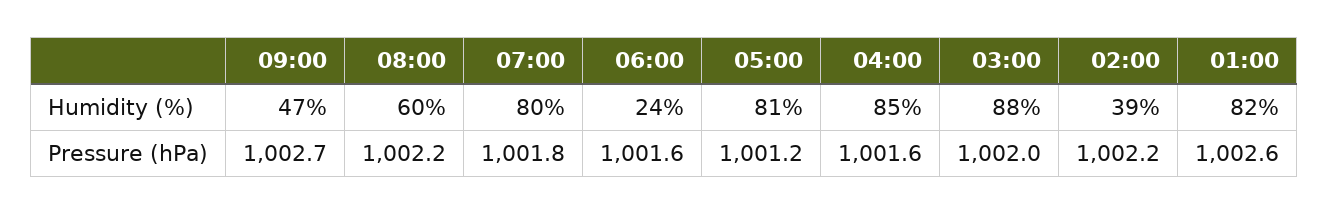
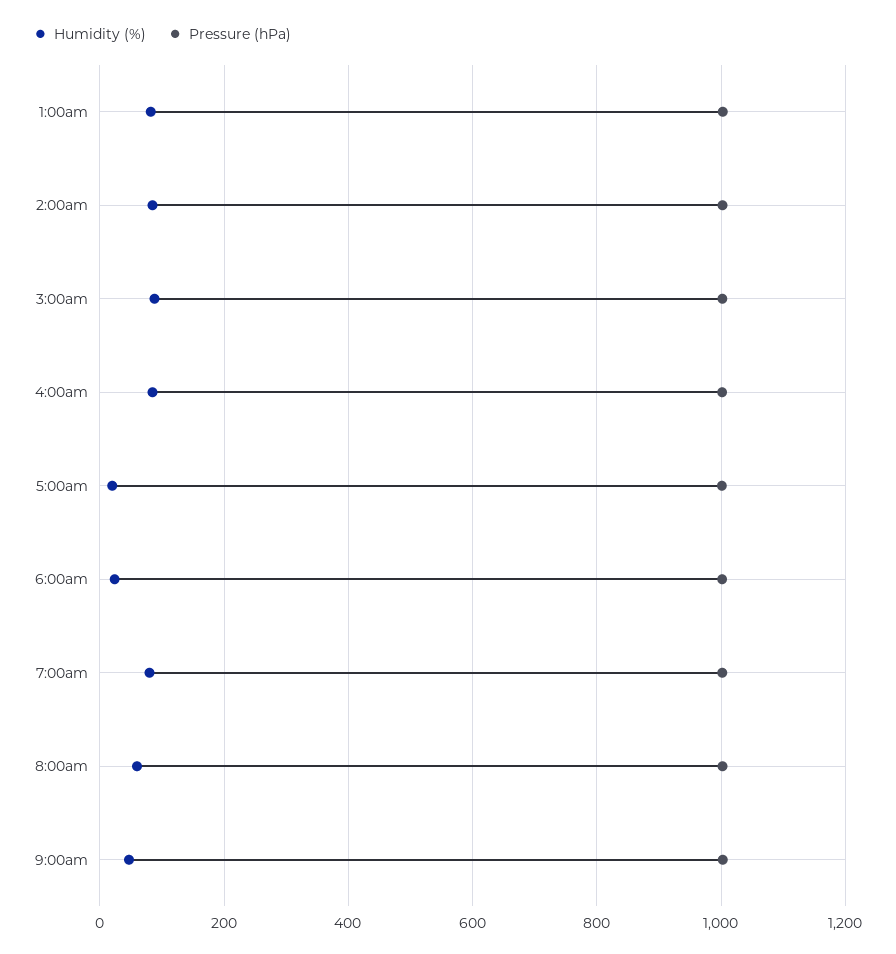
  {
    "Humidity (%)": {
      "09:00": 47,
      "08:00": 60,
      "07:00": 80,
      "06:00": 24,
-     "05:00": 81,
+     "05:00": 20,
      "04:00": 85,
      "03:00": 88,
-     "02:00": 39,
+     "02:00": 80,
      "01:00": 82
    },
    "Pressure (hPa)": {
      "09:00": 1002.7,
      "08:00": 1002.2,
      "07:00": 1001.8,
      "06:00": 1001.6,
      "05:00": 1001.2,
      "04:00": 1001.6,
      "03:00": 1002,
      "02:00": 1002.2,
      "01:00": 1002.6
    }
  }

